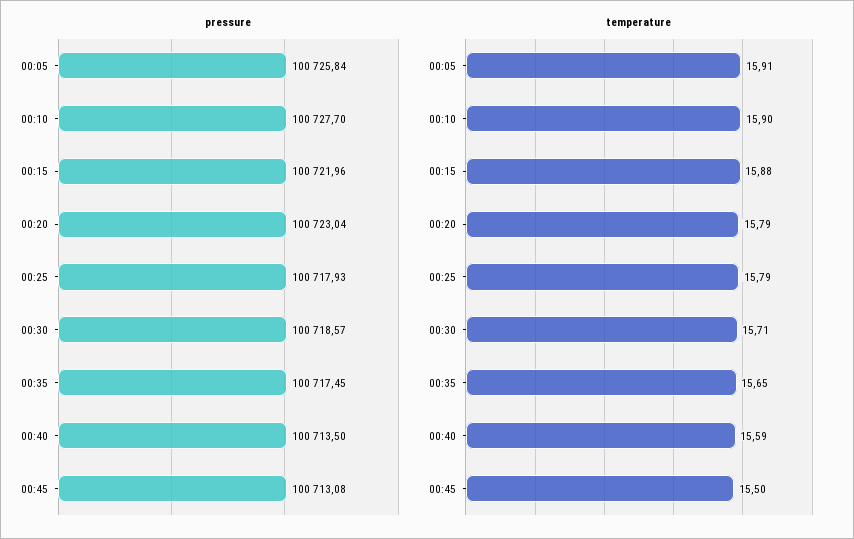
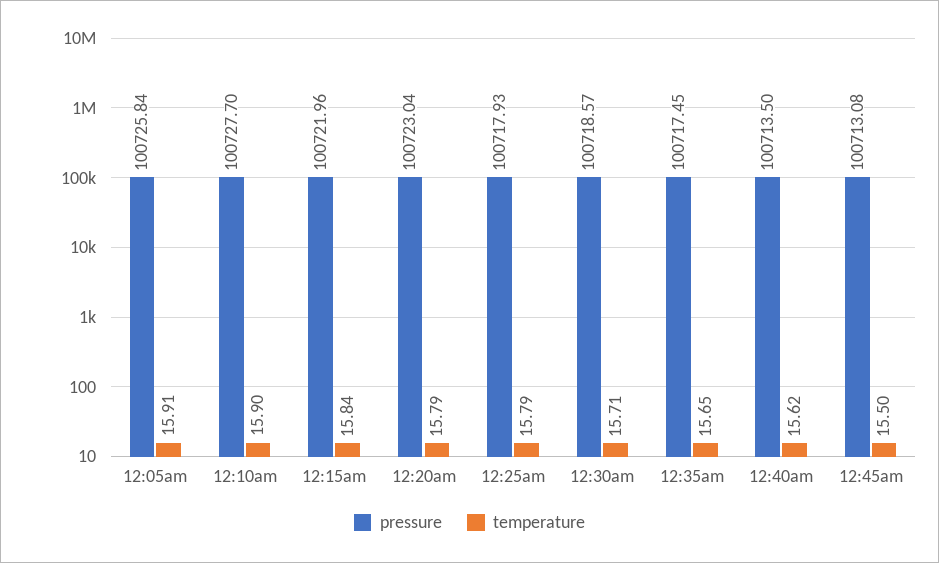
  {
    "pressure": {
      "00:05": 100725.84,
      "00:10": 100727.7,
      "00:15": 100721.96,
      "00:20": 100723.04,
      "00:25": 100717.93,
      "00:30": 100718.57,
      "00:35": 100717.45,
      "00:40": 100713.5,
      "00:45": 100713.08
    },
    "temperature": {
      "00:05": 15.91,
      "00:10": 15.9,
-     "00:15": 15.88,
+     "00:15": 15.84,
      "00:20": 15.79,
      "00:25": 15.79,
      "00:30": 15.71,
      "00:35": 15.65,
-     "00:40": 15.59,
+     "00:40": 15.62,
      "00:45": 15.5
    }
  }

